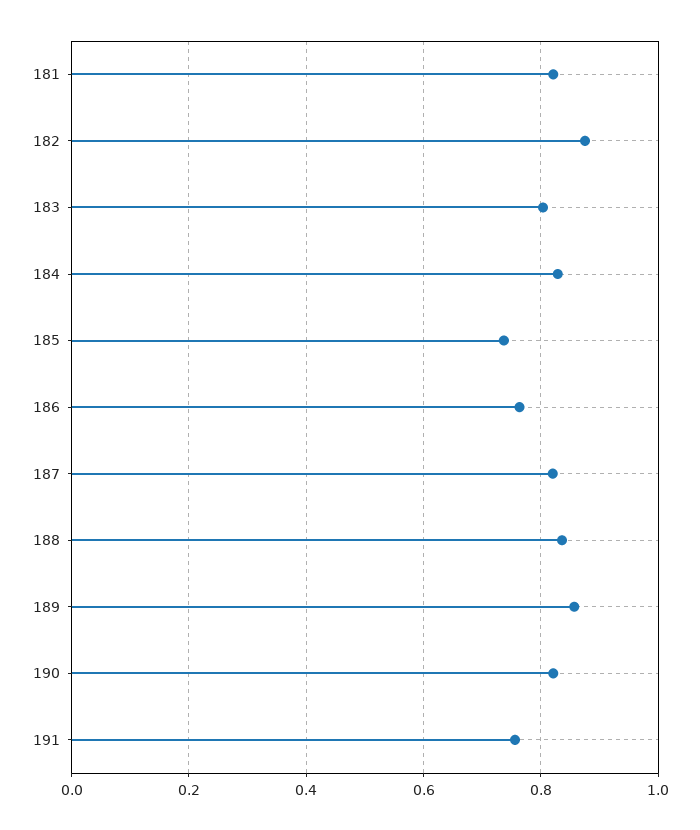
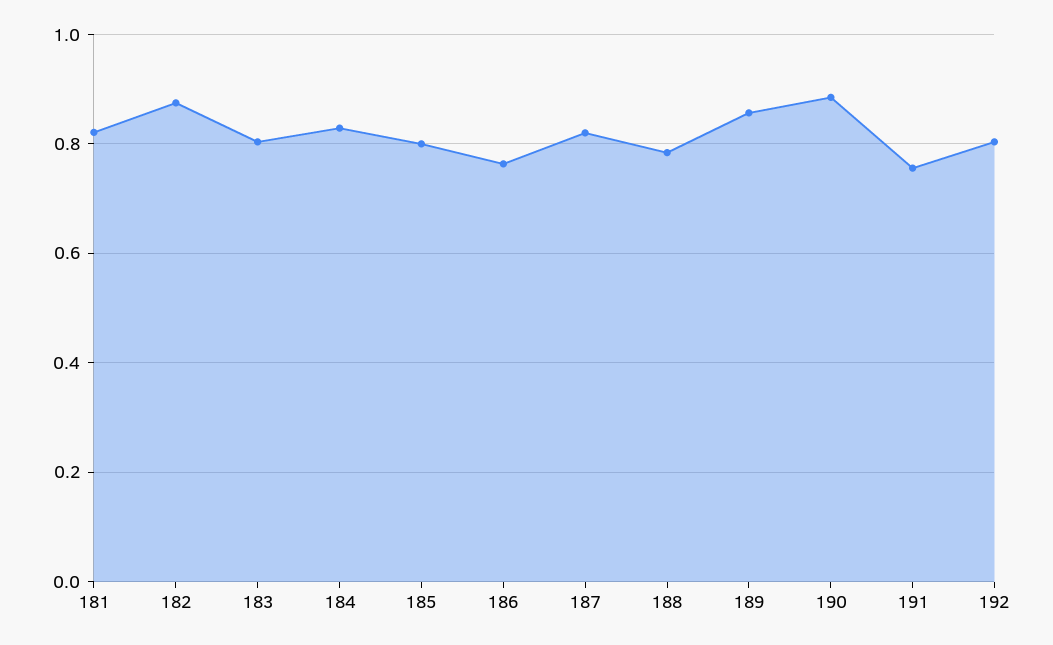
  {
    "181": 0.82,
    "182": 0.88,
    "183": 0.8,
    "184": 0.82,
-   "185": 0.74,
+   "185": 0.8,
    "186": 0.76,
    "187": 0.82,
-   "188": 0.84,
+   "188": 0.78,
    "189": 0.86,
-   "190": 0.82,
+   "190": 0.88,
-   "191": 0.76
+   "191": 0.76,
+   "192": 0.8
  }

